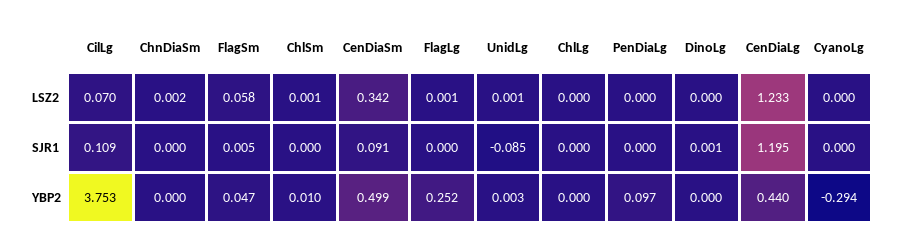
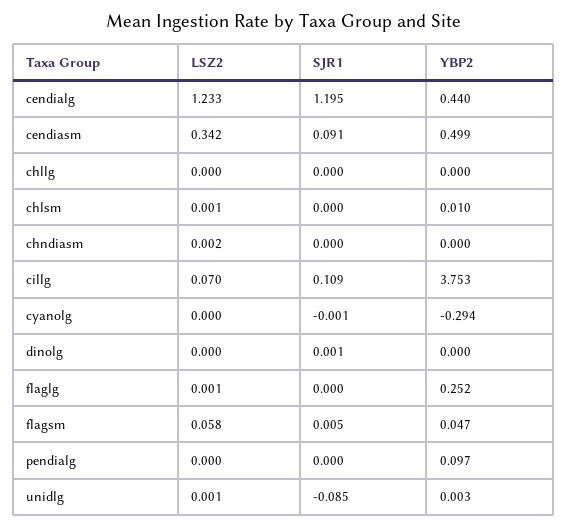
  {
    "CilLg": {
      "LSZ2": 0.07,
      "SJR1": 0.109,
      "YBP2": 3.753
    },
    "ChnDiaSm": {
      "LSZ2": 0.002,
      "SJR1": 0,
      "YBP2": 0
    },
    "FlagSm": {
      "LSZ2": 0.058,
      "SJR1": 0.005,
      "YBP2": 0.047
    },
    "ChlSm": {
      "LSZ2": 0.001,
      "SJR1": 0,
      "YBP2": 0.01
    },
    "CenDiaSm": {
      "LSZ2": 0.342,
      "SJR1": 0.091,
      "YBP2": 0.499
    },
    "FlagLg": {
      "LSZ2": 0.001,
      "SJR1": 0,
      "YBP2": 0.252
    },
    "UnidLg": {
      "LSZ2": 0.001,
      "SJR1": -0.085,
      "YBP2": 0.003
    },
    "ChlLg": {
      "LSZ2": 0,
      "SJR1": 0,
      "YBP2": 0
    },
    "PenDiaLg": {
      "LSZ2": 0,
      "SJR1": 0,
      "YBP2": 0.097
    },
    "DinoLg": {
      "LSZ2": 0,
      "SJR1": 0.001,
      "YBP2": 0
    },
    "CenDiaLg": {
      "LSZ2": 1.233,
      "SJR1": 1.195,
      "YBP2": 0.44
    },
    "CyanoLg": {
      "LSZ2": 0,
-     "SJR1": 0,
+     "SJR1": -0.001,
      "YBP2": -0.294
    }
  }

